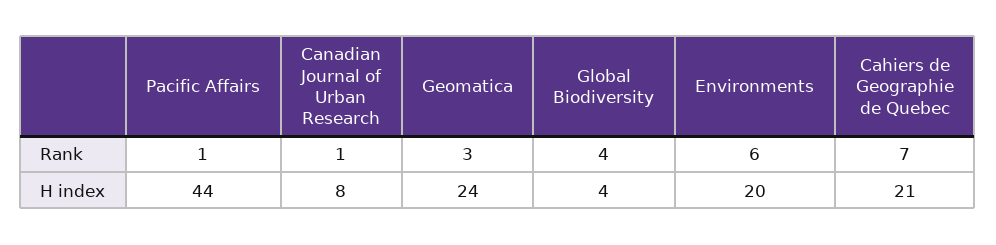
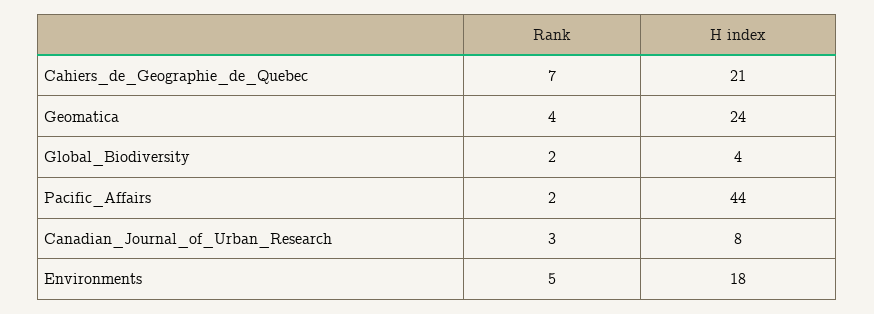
  {
    "Pacific Affairs": {
-     "Rank": 1,
+     "Rank": 2,
      "H index": 44
    },
    "Canadian Journal of Urban Research": {
-     "Rank": 1,
+     "Rank": 3,
      "H index": 8
    },
    "Geomatica": {
-     "Rank": 3,
+     "Rank": 4,
      "H index": 24
    },
    "Global Biodiversity": {
-     "Rank": 4,
+     "Rank": 2,
      "H index": 4
    },
    "Environments": {
-     "Rank": 6,
+     "Rank": 5,
-     "H index": 20
+     "H index": 18
    },
    "Cahiers de Geographie de Quebec": {
      "Rank": 7,
      "H index": 21
    }
  }

